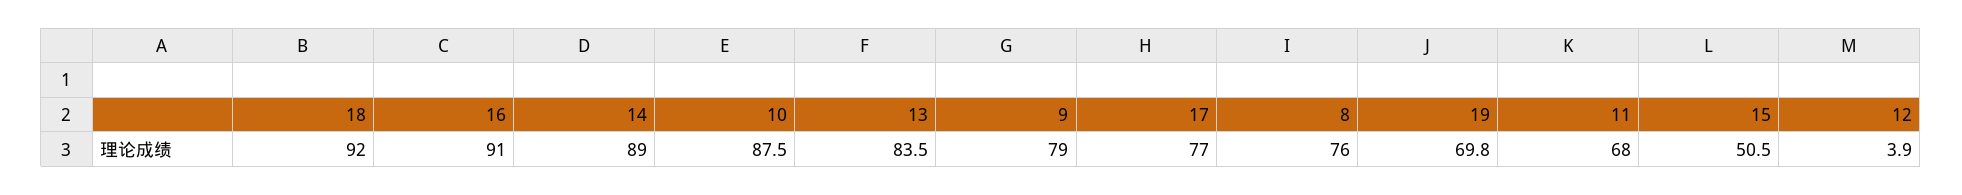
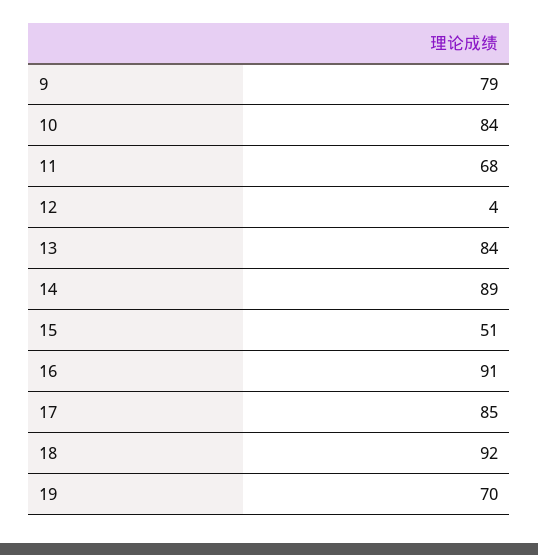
  {
    "18": 92,
    "16": 91,
    "14": 89,
-   "10": 87.5,
+   "10": 84,
    "13": 83.5,
    "9": 79,
-   "17": 77,
+   "17": 85,
-   "8": 76,
    "19": 69.8,
    "11": 68,
    "15": 50.5,
    "12": 3.9
  }

